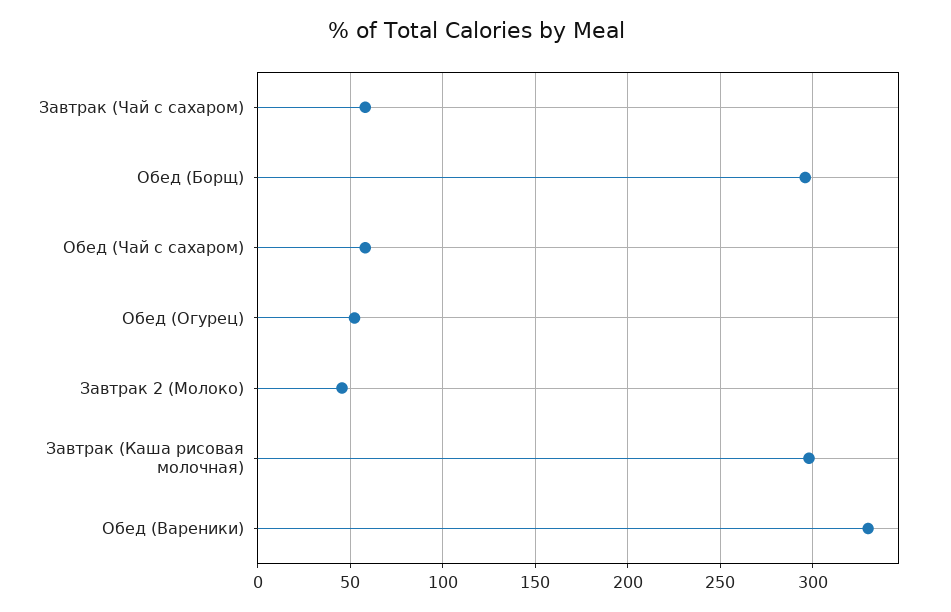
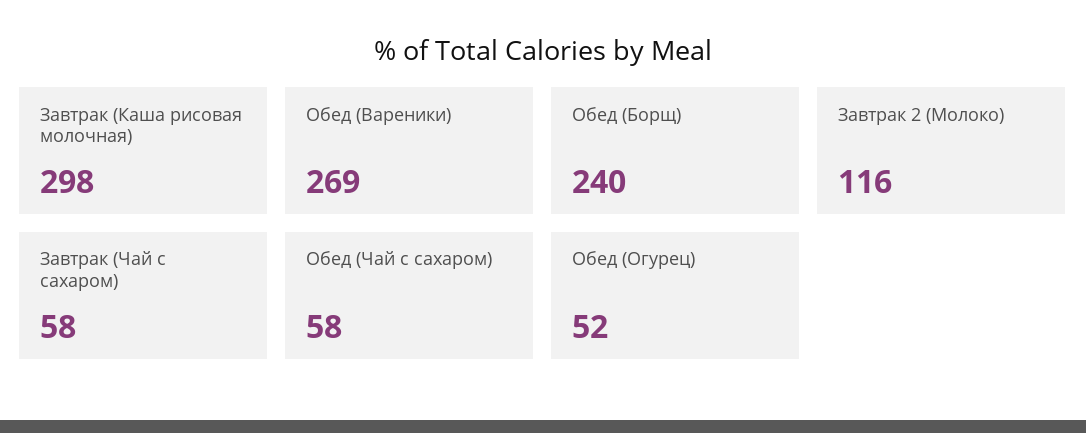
  {
    "Завтрак (Чай с сахаром)": 58,
-   "Обед (Борщ)": 295,
+   "Обед (Борщ)": 240,
    "Обед (Чай с сахаром)": 58,
    "Обед (Огурец)": 52,
-   "Завтрак 2 (Молоко)": 45,
+   "Завтрак 2 (Молоко)": 116,
    "Завтрак (Каша рисовая молочная)": 298,
-   "Обед (Вареники)": 330
+   "Обед (Вареники)": 269
  }

